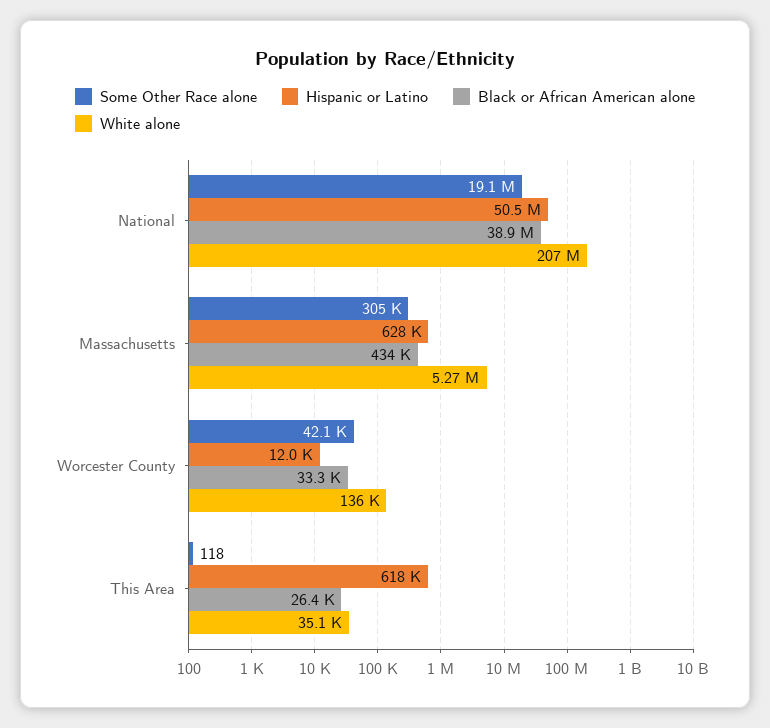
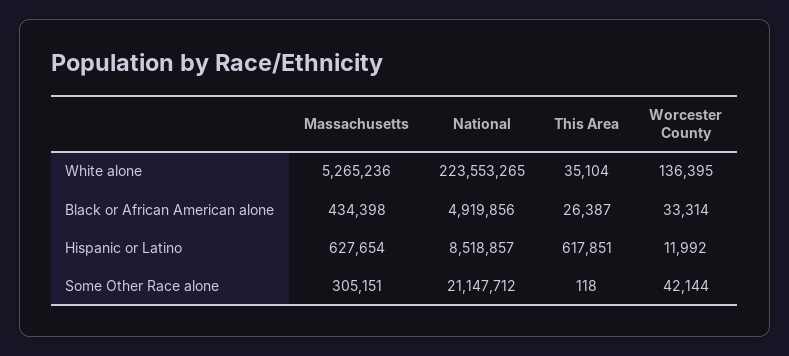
  {
    "Some Other Race alone": {
-     "National": 19100000,
+     "National": 21147712,
      "Massachusetts": 305151,
      "Worcester County": 42144,
      "This Area": 118
    },
    "Hispanic or Latino": {
-     "National": 50500000,
+     "National": 8518857,
      "Massachusetts": 627654,
      "Worcester County": 11992,
      "This Area": 617851
    },
    "Black or African American alone": {
-     "National": 38900000,
+     "National": 4919856,
      "Massachusetts": 434398,
      "Worcester County": 33314,
      "This Area": 26387
    },
    "White alone": {
-     "National": 207000000,
+     "National": 223553265,
      "Massachusetts": 5265236,
      "Worcester County": 136395,
      "This Area": 35104
    }
  }

